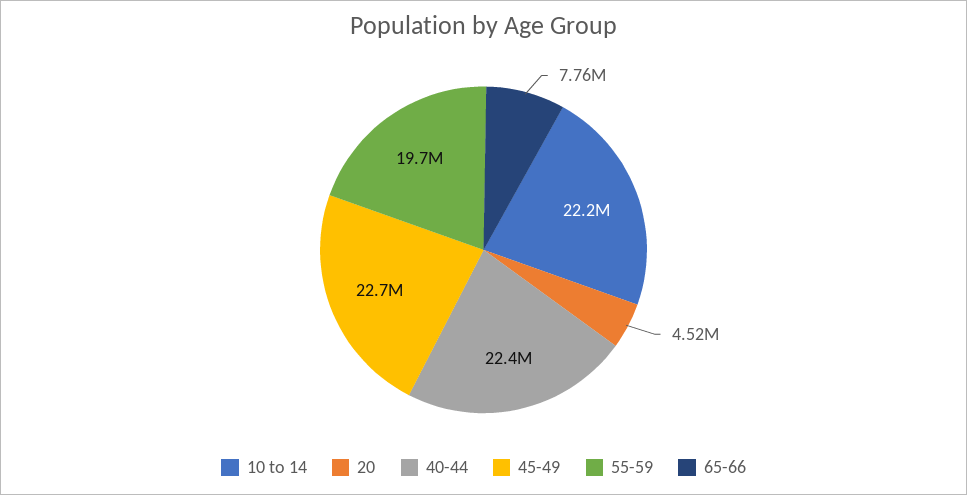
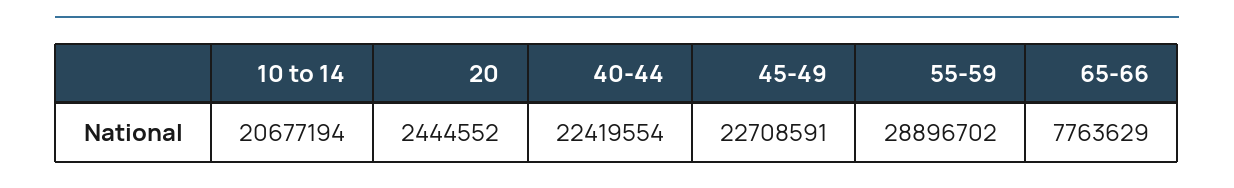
  {
-   "10 to 14": 22200000,
+   "10 to 14": 20677194,
-   "20": 4520000,
+   "20": 2444552,
    "40-44": 22419554,
    "45-49": 22708591,
-   "55-59": 19700000,
+   "55-59": 28896702,
    "65-66": 7763629
  }

